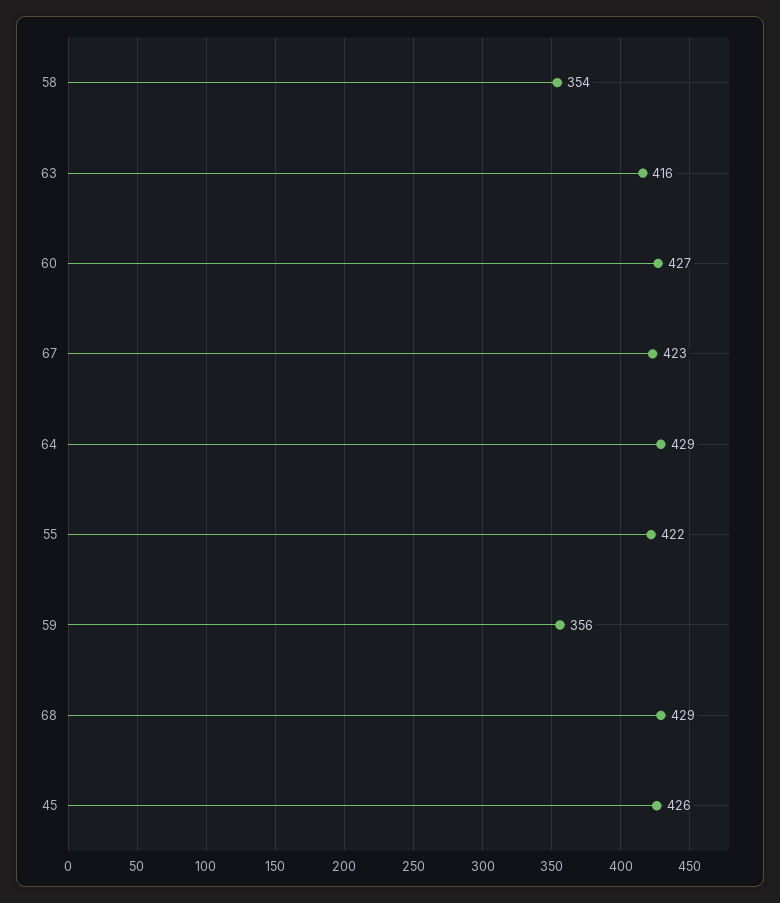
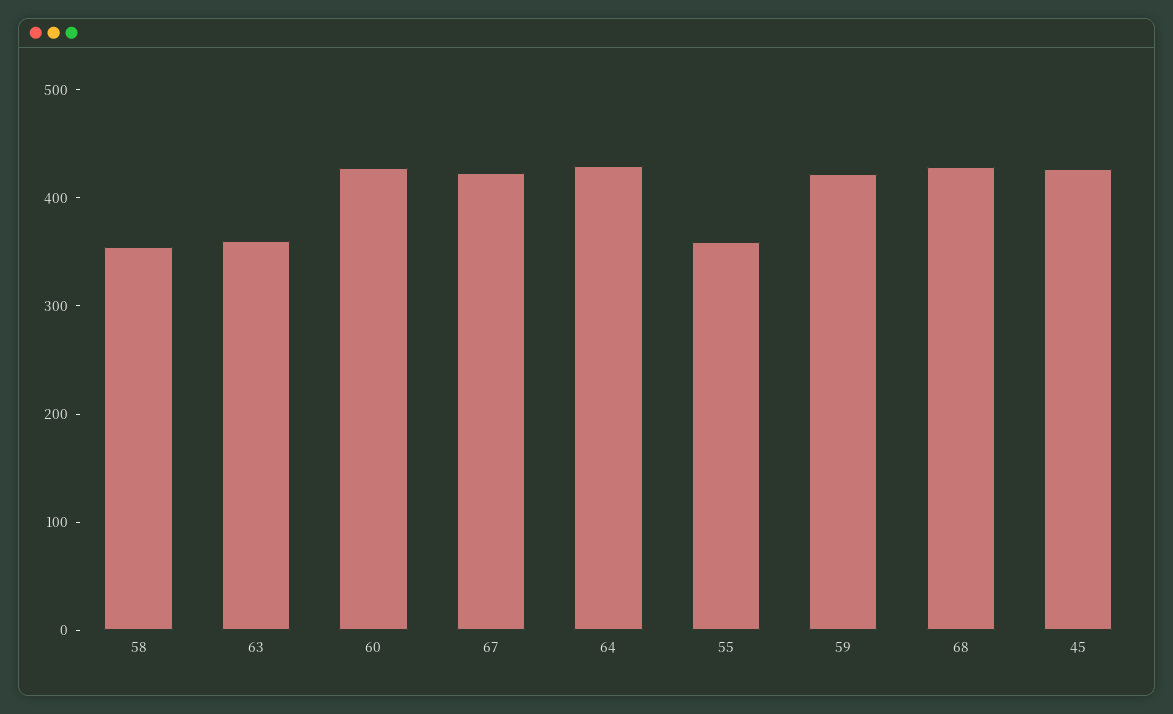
  {
    "58": 354,
-   "63": 416,
+   "63": 360,
    "60": 427,
    "67": 423,
    "64": 429,
-   "55": 422,
+   "55": 360,
-   "59": 356,
+   "59": 420,
    "68": 429,
    "45": 426
  }

